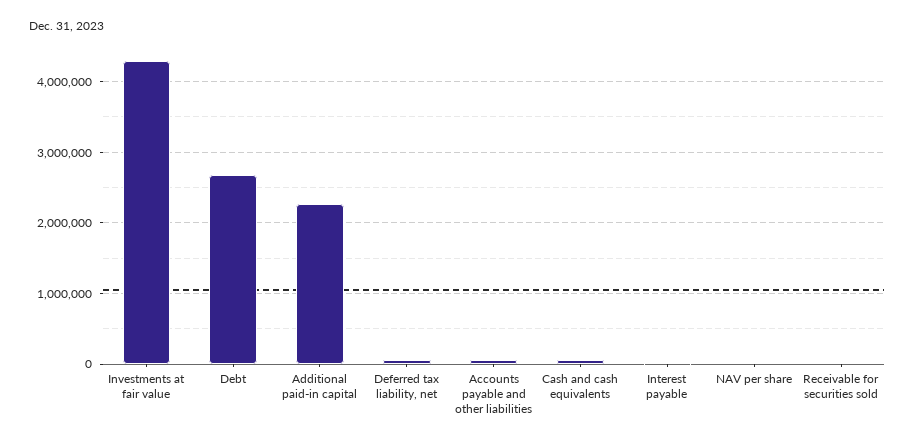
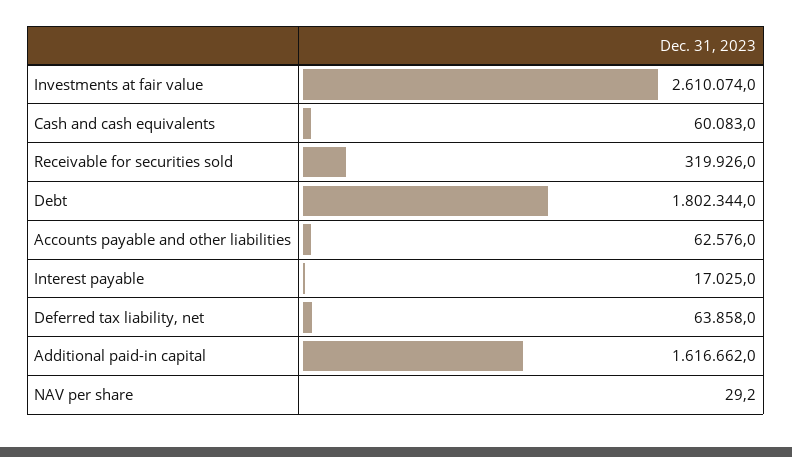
  {
-   "Investments at fair value": 4300000,
+   "Investments at fair value": 2610074,
-   "Debt": 2700000,
+   "Debt": 1802344,
-   "Additional paid-in capital": 2300000,
+   "Additional paid-in capital": 1616662,
    "Deferred tax liability, net": 63858,
    "Accounts payable and other liabilities": 62576,
    "Cash and cash equivalents": 60083,
    "Interest payable": 17025,
    "NAV per share": 29.2,
-   "Receivable for securities sold": 0
+   "Receivable for securities sold": 319926
  }

